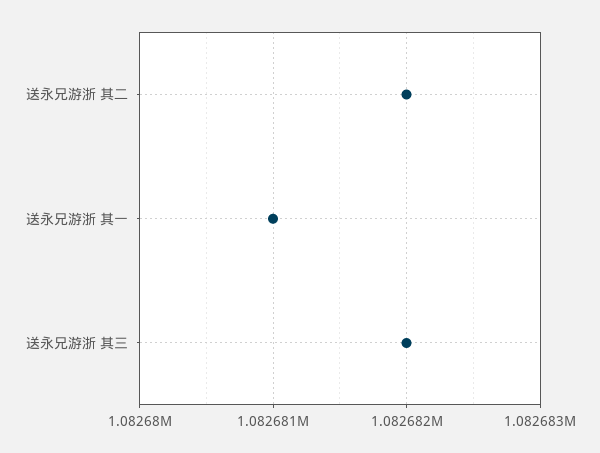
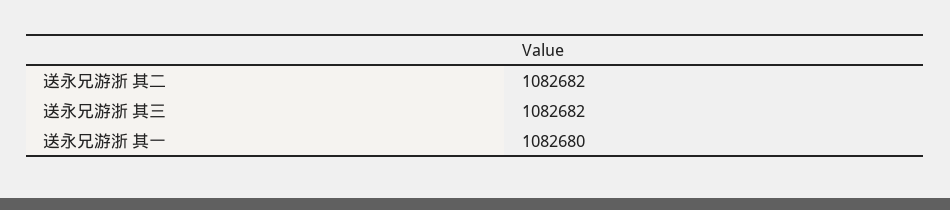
  {
    "送永兄游浙 其二": 1082682,
-   "送永兄游浙 其一": 1082681,
+   "送永兄游浙 其一": 1082680,
    "送永兄游浙 其三": 1082682
  }

